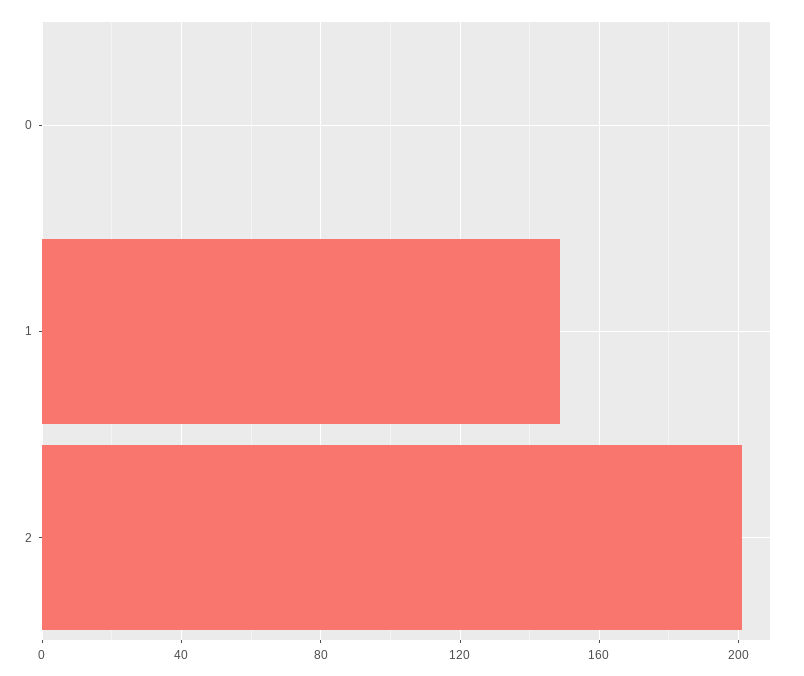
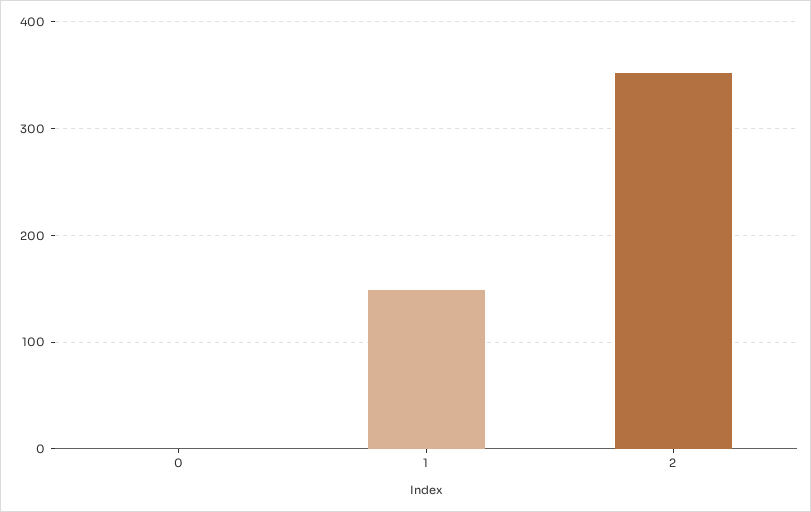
  {
    "0": 0,
    "1": 150,
-   "2": 200
+   "2": 350
  }

